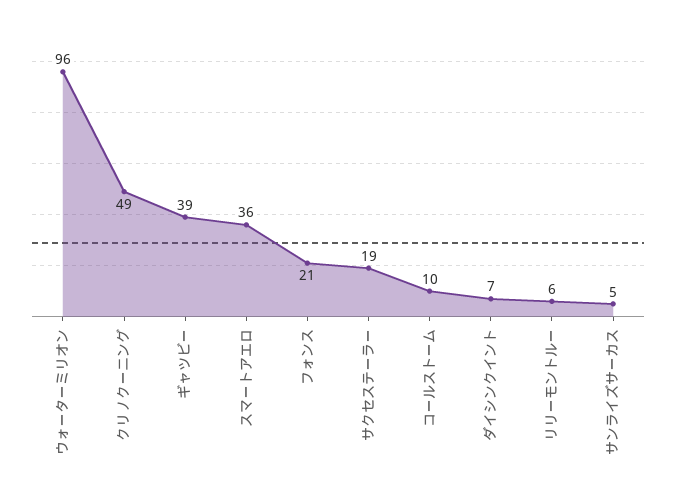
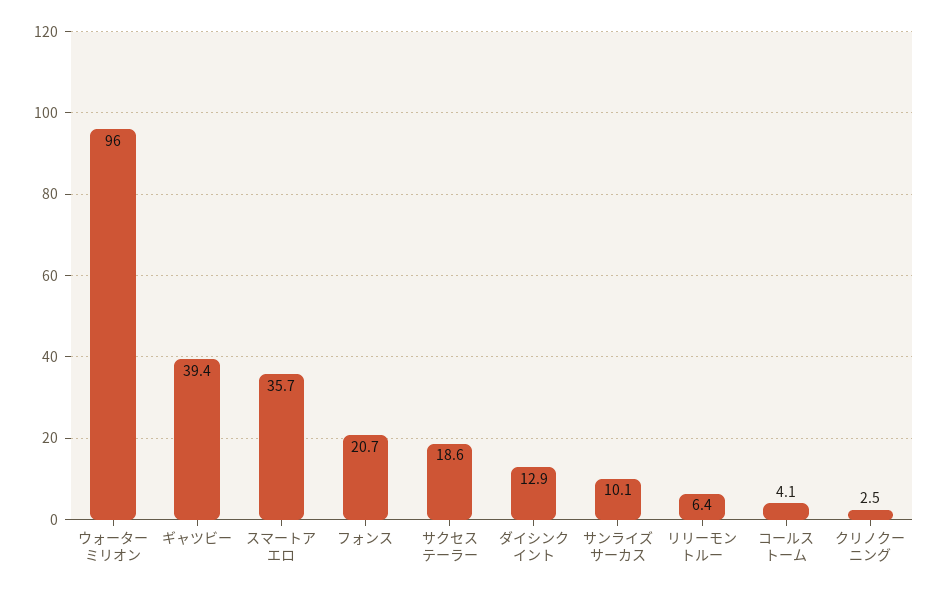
  {
    "ウォーターミリオン": 96,
-   "クリノクーニング": 49,
+   "クリノクーニング": 2.5,
    "ギャツビー": 39.4,
    "スマートアエロ": 35.7,
    "フォンス": 20.7,
    "サクセステーラー": 18.6,
-   "コールストーム": 10,
+   "コールストーム": 4.1,
-   "ダイシンクイント": 7,
+   "ダイシンクイント": 12.9,
    "リリーモントルー": 6.4,
-   "サンライズサーカス": 5
+   "サンライズサーカス": 10.1
  }

